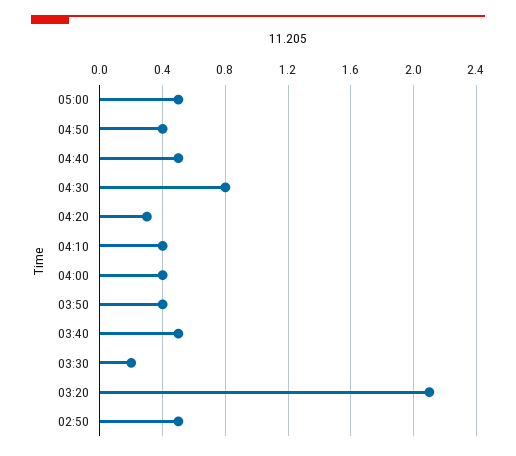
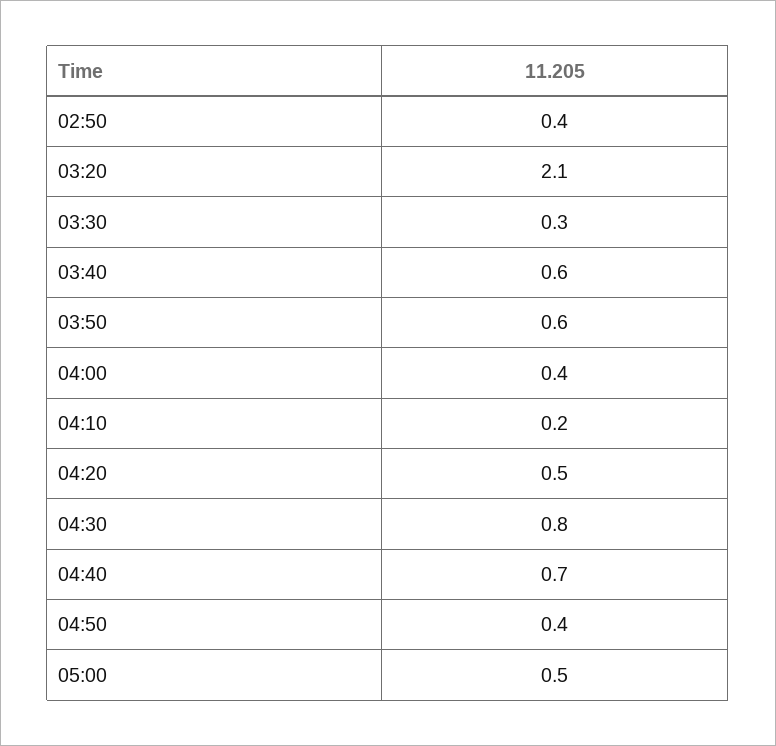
  {
    "05:00": 0.5,
    "04:50": 0.4,
-   "04:40": 0.5,
+   "04:40": 0.7,
    "04:30": 0.8,
-   "04:20": 0.3,
+   "04:20": 0.5,
-   "04:10": 0.4,
+   "04:10": 0.2,
    "04:00": 0.4,
-   "03:50": 0.4,
+   "03:50": 0.6,
-   "03:40": 0.5,
+   "03:40": 0.6,
-   "03:30": 0.2,
+   "03:30": 0.3,
    "03:20": 2.1,
-   "02:50": 0.5
+   "02:50": 0.4
  }

